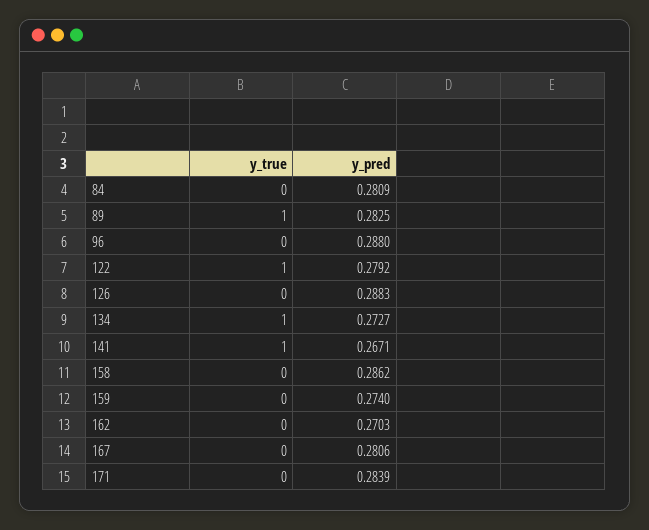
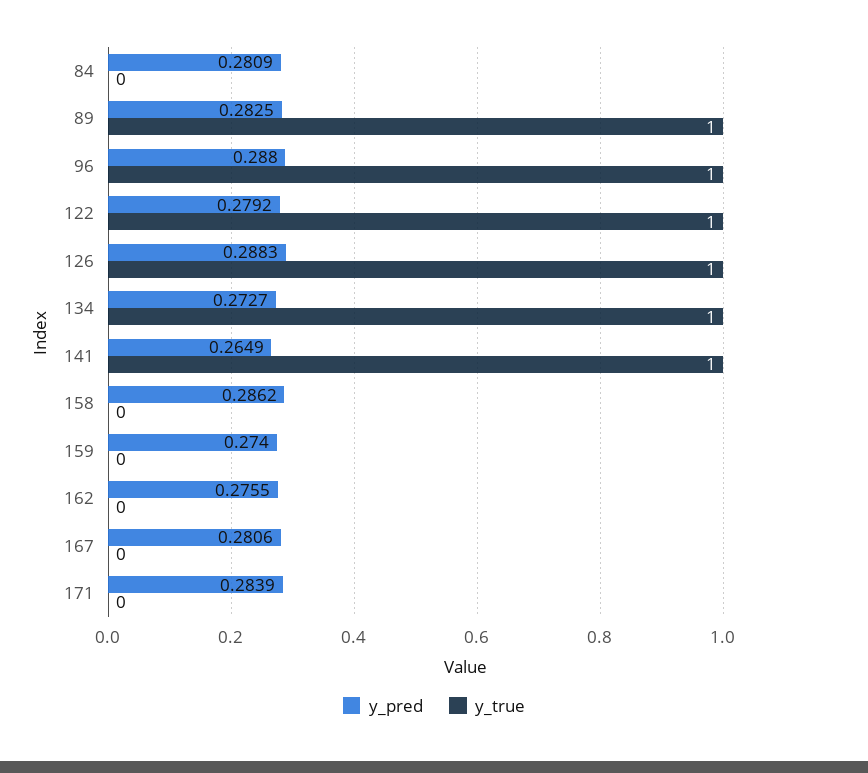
  {
    "y_true": {
      "84": 0,
      "89": 1,
-     "96": 0,
+     "96": 1,
      "122": 1,
-     "126": 0,
+     "126": 1,
      "134": 1,
      "141": 1,
      "158": 0,
      "159": 0,
      "162": 0,
      "167": 0,
      "171": 0
    },
    "y_pred": {
      "84": 0.2809,
      "89": 0.2825,
      "96": 0.288,
      "122": 0.2792,
      "126": 0.2883,
      "134": 0.2727,
-     "141": 0.2671,
+     "141": 0.2649,
      "158": 0.2862,
      "159": 0.274,
-     "162": 0.2703,
+     "162": 0.2755,
      "167": 0.2806,
      "171": 0.2839
    }
  }

